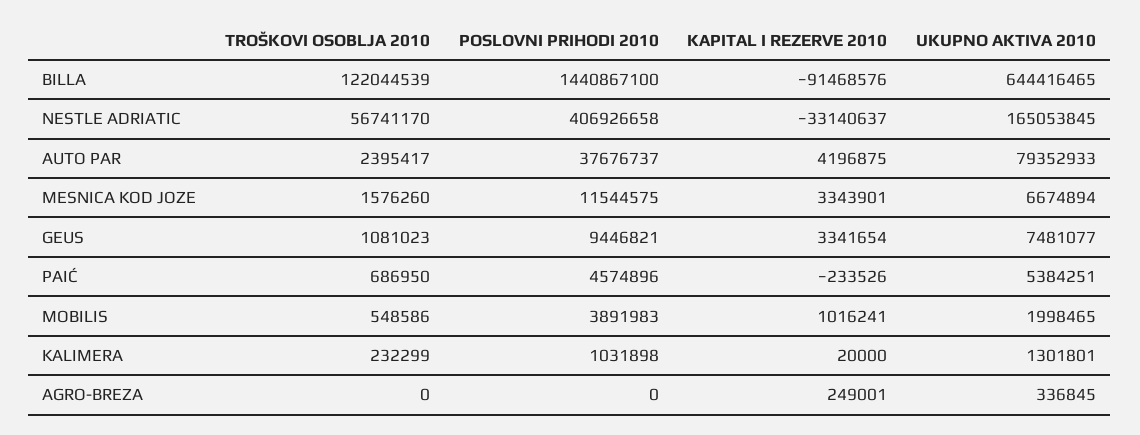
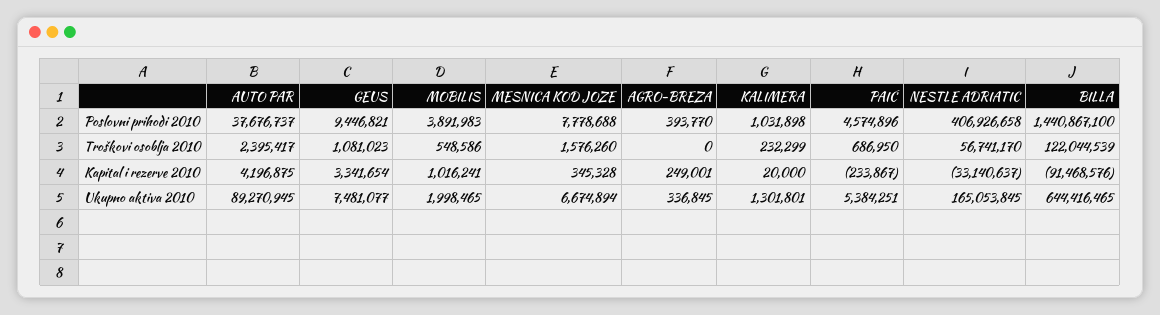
  {
    "TROŠKOVI OSOBLJA 2010": {
      "BILLA": 122044539,
      "NESTLE ADRIATIC": 56741170,
      "AUTO PAR": 2395417,
      "MESNICA KOD JOZE": 1576260,
      "GEUS": 1081023,
      "PAIĆ": 686950,
      "MOBILIS": 548586,
      "KALIMERA": 232299,
      "AGRO-BREZA": 0
    },
    "POSLOVNI PRIHODI 2010": {
      "BILLA": 1440867100,
      "NESTLE ADRIATIC": 406926658,
      "AUTO PAR": 37676737,
-     "MESNICA KOD JOZE": 11544575,
+     "MESNICA KOD JOZE": 7778688,
      "GEUS": 9446821,
      "PAIĆ": 4574896,
      "MOBILIS": 3891983,
      "KALIMERA": 1031898,
-     "AGRO-BREZA": 0
+     "AGRO-BREZA": 393770
    },
    "KAPITAL I REZERVE 2010": {
      "BILLA": -91468576,
      "NESTLE ADRIATIC": -33140637,
      "AUTO PAR": 4196875,
-     "MESNICA KOD JOZE": 3343901,
+     "MESNICA KOD JOZE": 345328,
      "GEUS": 3341654,
-     "PAIĆ": -233526,
+     "PAIĆ": -233867,
      "MOBILIS": 1016241,
      "KALIMERA": 20000,
      "AGRO-BREZA": 249001
    },
    "UKUPNO AKTIVA 2010": {
      "BILLA": 644416465,
      "NESTLE ADRIATIC": 165053845,
-     "AUTO PAR": 79352933,
+     "AUTO PAR": 89270945,
      "MESNICA KOD JOZE": 6674894,
      "GEUS": 7481077,
      "PAIĆ": 5384251,
      "MOBILIS": 1998465,
      "KALIMERA": 1301801,
      "AGRO-BREZA": 336845
    }
  }

